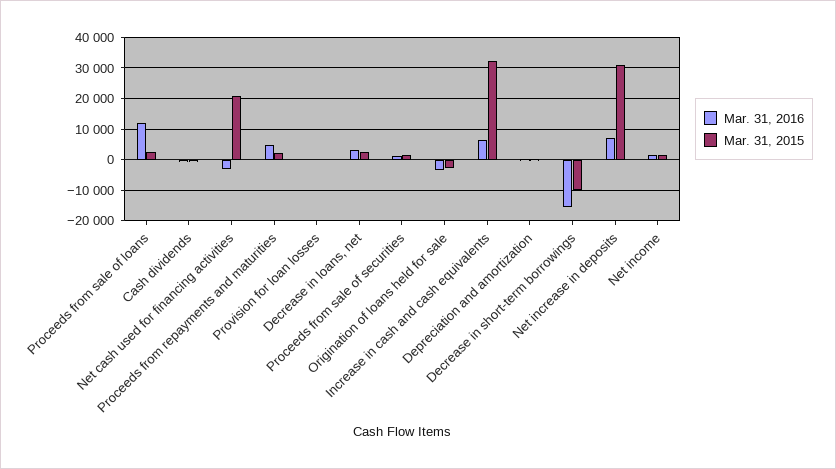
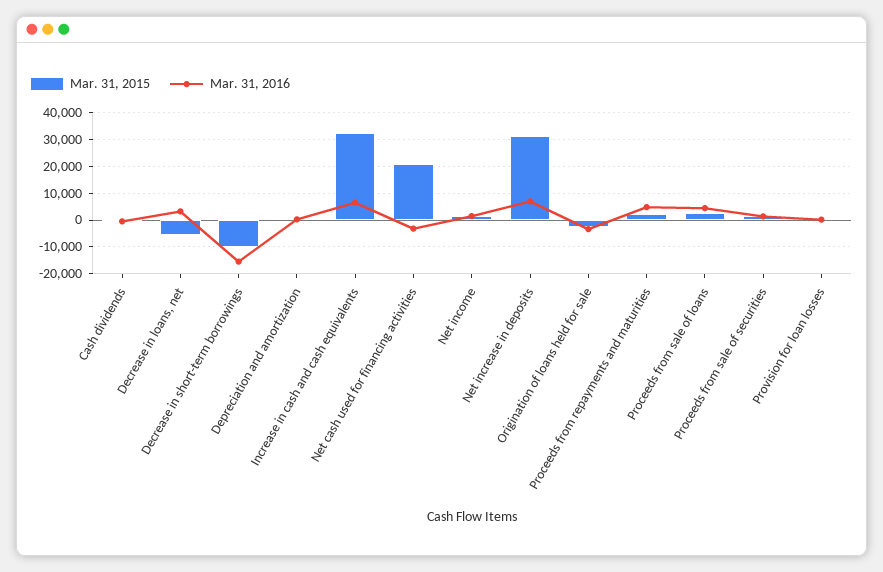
  {
    "Mar. 31, 2016": {
-     "Proceeds from sale of loans": 12000,
+     "Proceeds from sale of loans": 5000,
      "Cash dividends": 0,
      "Net cash used for financing activities": -4000,
      "Proceeds from repayments and maturities": 4000,
      "Provision for loan losses": 0,
      "Decrease in loans, net": 4000,
      "Proceeds from sale of securities": 2000,
      "Origination of loans held for sale": -4000,
      "Increase in cash and cash equivalents": 6000,
      "Depreciation and amortization": 0,
      "Decrease in short-term borrowings": -16000,
      "Net increase in deposits": 6000,
      "Net income": 2000
    },
    "Mar. 31, 2015": {
      "Proceeds from sale of loans": 2000,
      "Cash dividends": 0,
      "Net cash used for financing activities": 20000,
      "Proceeds from repayments and maturities": 2000,
      "Provision for loan losses": 0,
-     "Decrease in loans, net": 2000,
+     "Decrease in loans, net": -5000,
      "Proceeds from sale of securities": 2000,
      "Origination of loans held for sale": -2000,
      "Increase in cash and cash equivalents": 32000,
      "Depreciation and amortization": 0,
      "Decrease in short-term borrowings": -10000,
      "Net increase in deposits": 32000,
      "Net income": 2000
    }
  }

